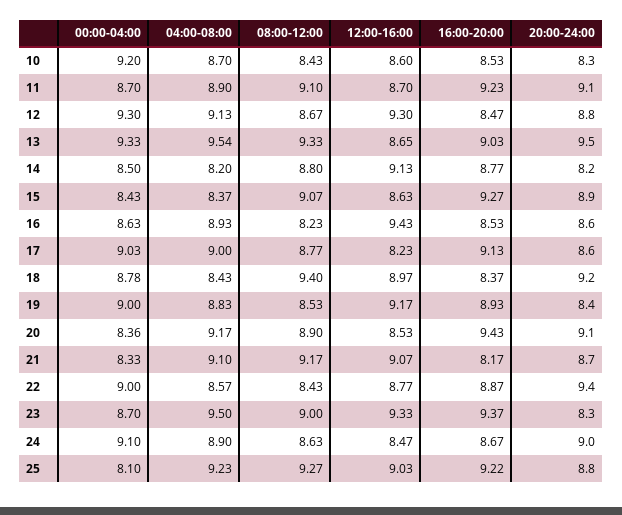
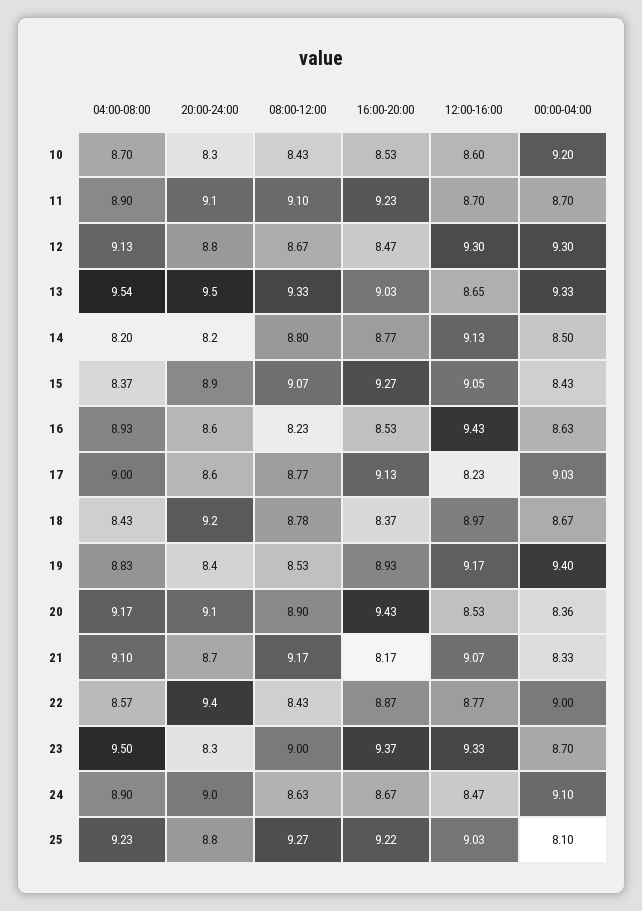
  {
    "00:00-04:00": {
      "10": 9.2,
      "11": 8.7,
      "12": 9.3,
      "13": 9.33,
      "14": 8.5,
      "15": 8.43,
      "16": 8.63,
      "17": 9.03,
-     "18": 8.78,
+     "18": 8.67,
-     "19": 9,
+     "19": 9.4,
      "20": 8.36,
      "21": 8.33,
      "22": 9,
      "23": 8.7,
      "24": 9.1,
      "25": 8.1
    },
    "04:00-08:00": {
      "10": 8.7,
      "11": 8.9,
      "12": 9.13,
      "13": 9.54,
      "14": 8.2,
      "15": 8.37,
      "16": 8.93,
      "17": 9,
      "18": 8.43,
      "19": 8.83,
      "20": 9.17,
      "21": 9.1,
      "22": 8.57,
      "23": 9.5,
      "24": 8.9,
      "25": 9.23
    },
    "08:00-12:00": {
      "10": 8.43,
      "11": 9.1,
      "12": 8.67,
      "13": 9.33,
      "14": 8.8,
      "15": 9.07,
      "16": 8.23,
      "17": 8.77,
-     "18": 9.4,
+     "18": 8.78,
      "19": 8.53,
      "20": 8.9,
      "21": 9.17,
      "22": 8.43,
      "23": 9,
      "24": 8.63,
      "25": 9.27
    },
    "12:00-16:00": {
      "10": 8.6,
      "11": 8.7,
      "12": 9.3,
      "13": 8.65,
      "14": 9.13,
-     "15": 8.63,
+     "15": 9.05,
      "16": 9.43,
      "17": 8.23,
      "18": 8.97,
      "19": 9.17,
      "20": 8.53,
      "21": 9.07,
      "22": 8.77,
      "23": 9.33,
      "24": 8.47,
      "25": 9.03
    },
    "16:00-20:00": {
      "10": 8.53,
      "11": 9.23,
      "12": 8.47,
      "13": 9.03,
      "14": 8.77,
      "15": 9.27,
      "16": 8.53,
      "17": 9.13,
      "18": 8.37,
      "19": 8.93,
      "20": 9.43,
      "21": 8.17,
      "22": 8.87,
      "23": 9.37,
      "24": 8.67,
      "25": 9.22
    },
    "20:00-24:00": {
      "10": 8.3,
      "11": 9.1,
      "12": 8.8,
      "13": 9.5,
      "14": 8.2,
      "15": 8.9,
      "16": 8.6,
      "17": 8.6,
      "18": 9.2,
      "19": 8.4,
      "20": 9.1,
      "21": 8.7,
      "22": 9.4,
      "23": 8.3,
      "24": 9,
      "25": 8.8
    }
  }

